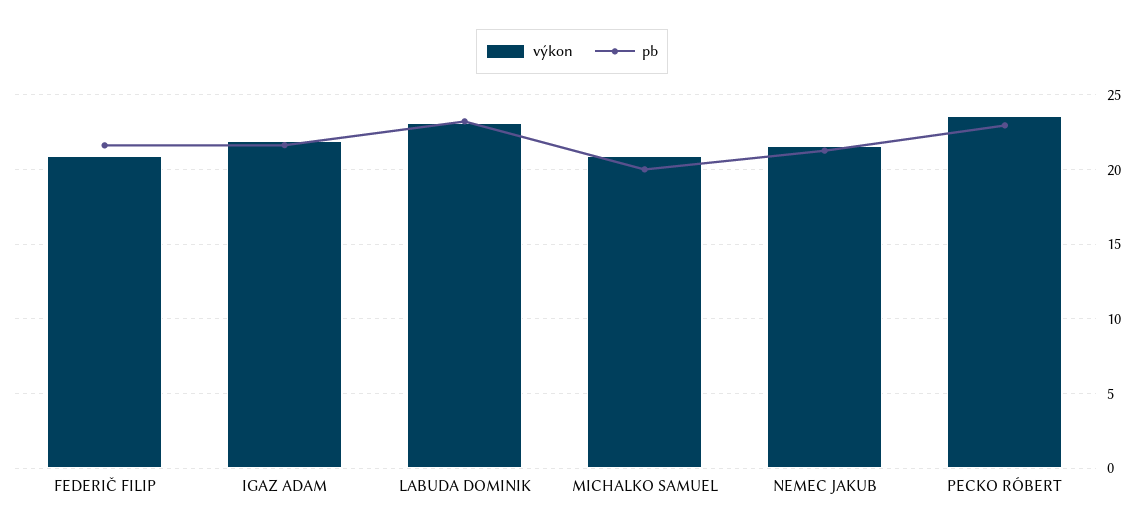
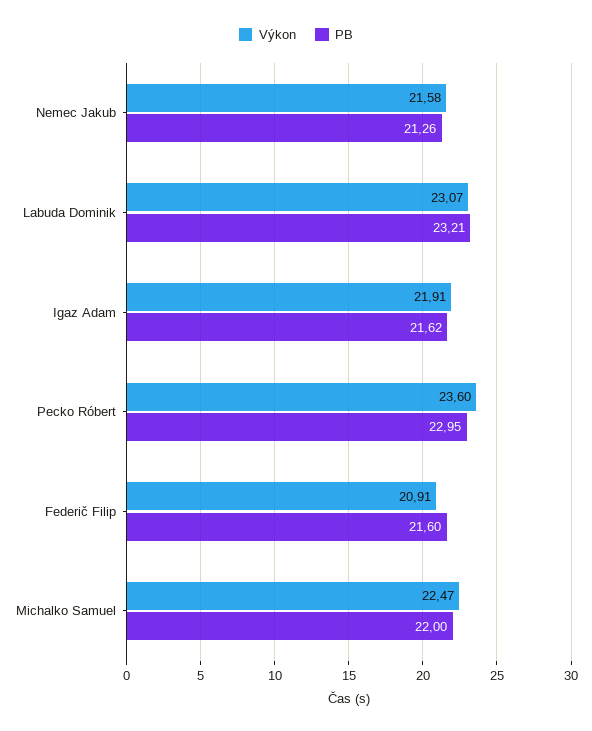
  {
    "výkon": {
      "FEDERIČ FILIP": 20.91,
      "IGAZ ADAM": 21.91,
      "LABUDA DOMINIK": 23.07,
-     "MICHALKO SAMUEL": 21,
+     "MICHALKO SAMUEL": 22.47,
      "NEMEC JAKUB": 21.58,
      "PECKO RÓBERT": 23.6
    },
    "pb": {
      "FEDERIČ FILIP": 21.6,
      "IGAZ ADAM": 21.62,
      "LABUDA DOMINIK": 23.21,
-     "MICHALKO SAMUEL": 20,
+     "MICHALKO SAMUEL": 22,
      "NEMEC JAKUB": 21.26,
      "PECKO RÓBERT": 22.95
    }
  }

